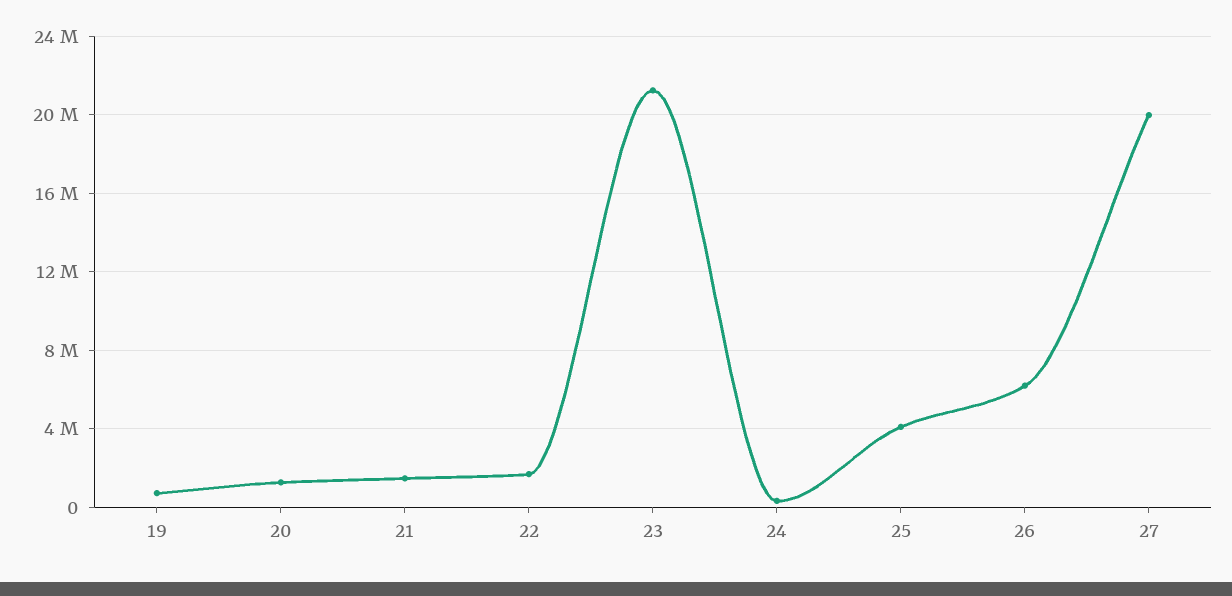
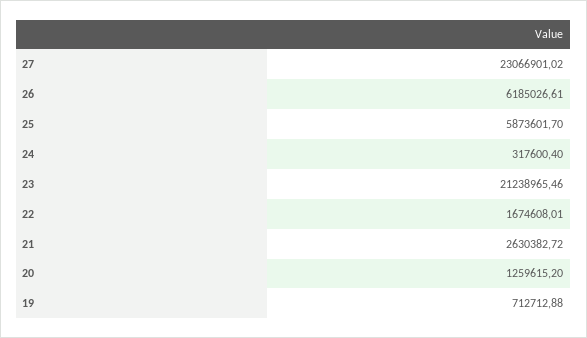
  {
    "19": 712712.88,
    "20": 1259615.2,
-   "21": 1500000,
+   "21": 2630382.72,
    "22": 1674608.01,
    "23": 21238965.46,
    "24": 317600.4,
-   "25": 4000000,
+   "25": 5873601.7,
    "26": 6185026.61,
-   "27": 20000000
+   "27": 23066901.02
  }

